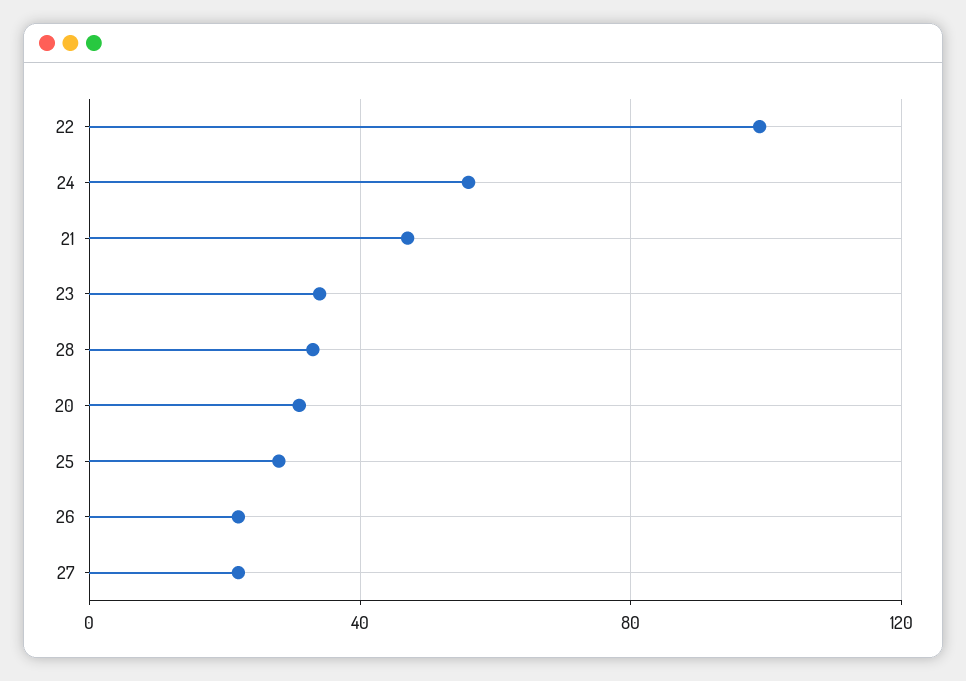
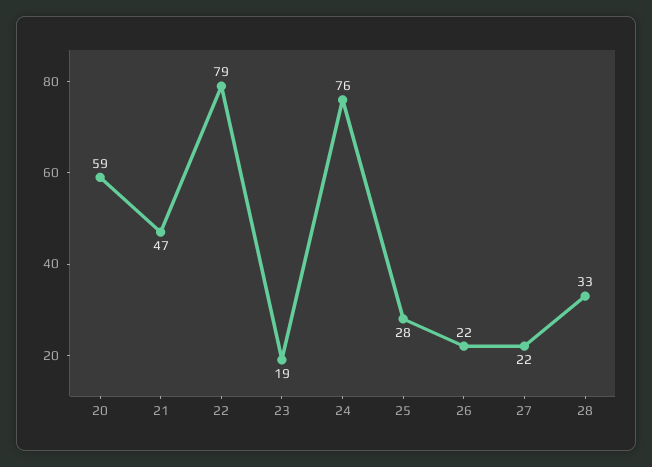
  {
-   "22": 100,
+   "22": 79,
-   "24": 55,
+   "24": 76,
    "21": 47,
-   "23": 35,
+   "23": 19,
    "28": 33,
-   "20": 30,
+   "20": 59,
    "25": 28,
    "26": 22,
    "27": 22
  }

